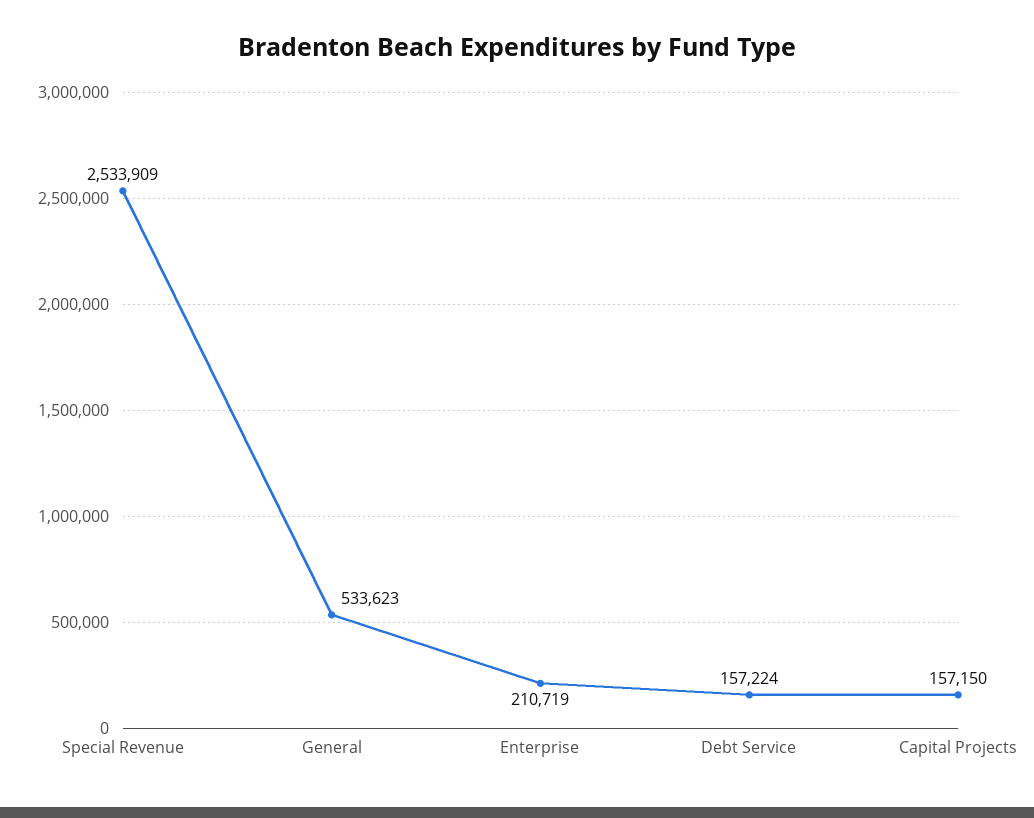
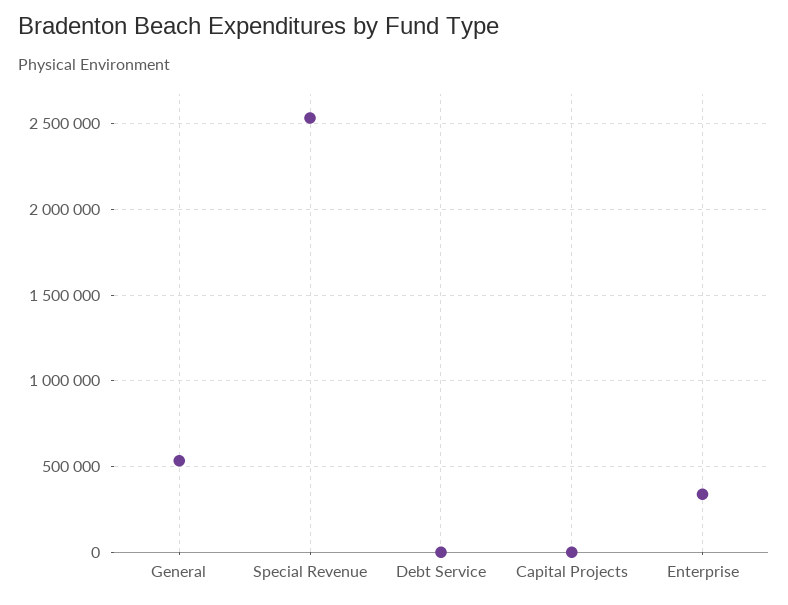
  {
    "Special Revenue": 2533909,
    "General": 533623,
-   "Enterprise": 210719,
+   "Enterprise": 350000,
-   "Debt Service": 157224,
+   "Debt Service": 0,
-   "Capital Projects": 157150
+   "Capital Projects": 0
  }

